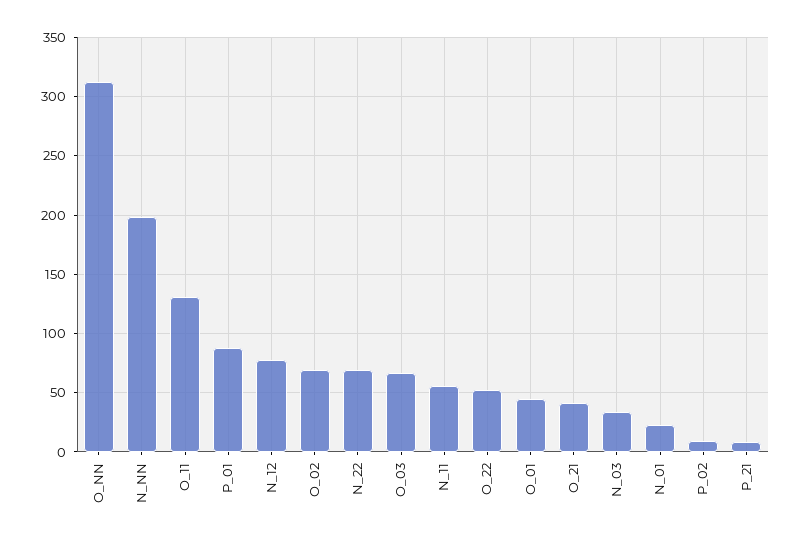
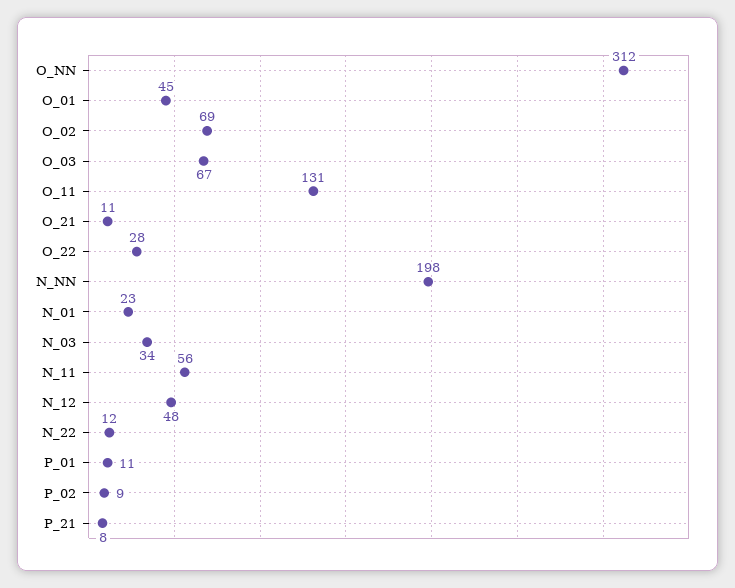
  {
    "O_NN": 312,
    "N_NN": 198,
    "O_11": 131,
-   "P_01": 90,
+   "P_01": 11,
-   "N_12": 80,
+   "N_12": 48,
    "O_02": 69,
-   "N_22": 70,
+   "N_22": 12,
    "O_03": 67,
    "N_11": 56,
-   "O_22": 50,
+   "O_22": 28,
    "O_01": 45,
-   "O_21": 40,
+   "O_21": 11,
    "N_03": 34,
    "N_01": 23,
    "P_02": 9,
    "P_21": 8
  }

